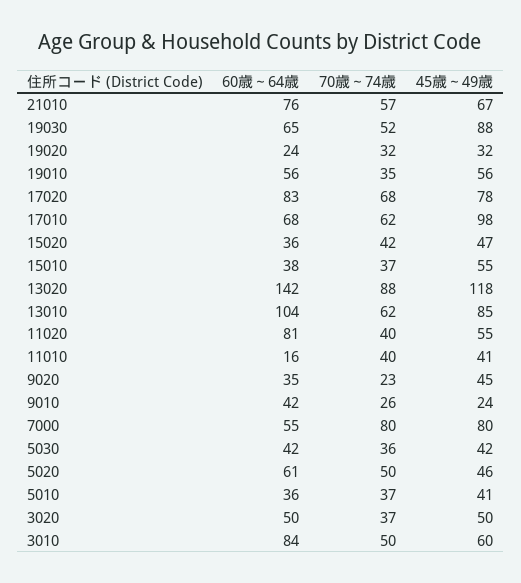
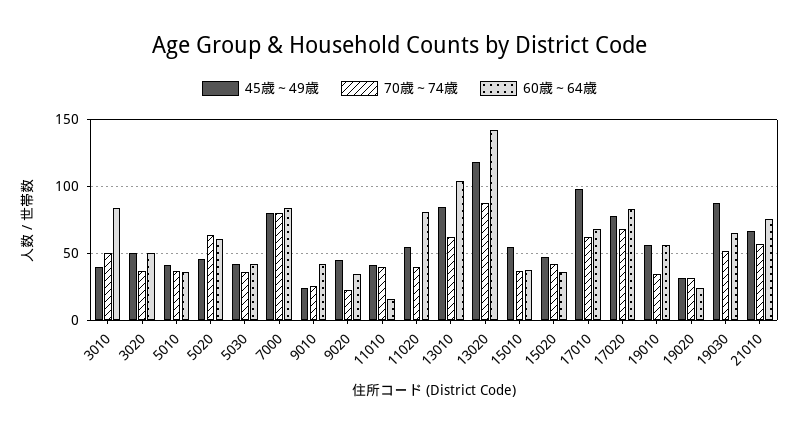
  {
    "60歳～64歳": {
      "21010": 76,
      "19030": 65,
      "19020": 24,
      "19010": 56,
      "17020": 83,
      "17010": 68,
      "15020": 36,
      "15010": 38,
      "13020": 142,
      "13010": 104,
      "11020": 81,
      "11010": 16,
      "9020": 35,
      "9010": 42,
-     "7000": 55,
+     "7000": 85,
      "5030": 42,
      "5020": 61,
      "5010": 36,
      "3020": 50,
      "3010": 84
    },
    "70歳～74歳": {
      "21010": 57,
      "19030": 52,
      "19020": 32,
      "19010": 35,
      "17020": 68,
      "17010": 62,
      "15020": 42,
      "15010": 37,
      "13020": 88,
      "13010": 62,
      "11020": 40,
      "11010": 40,
      "9020": 23,
      "9010": 26,
      "7000": 80,
      "5030": 36,
-     "5020": 50,
+     "5020": 65,
      "5010": 37,
      "3020": 37,
      "3010": 50
    },
    "45歳～49歳": {
      "21010": 67,
      "19030": 88,
      "19020": 32,
      "19010": 56,
      "17020": 78,
      "17010": 98,
      "15020": 47,
      "15010": 55,
      "13020": 118,
      "13010": 85,
      "11020": 55,
      "11010": 41,
      "9020": 45,
      "9010": 24,
      "7000": 80,
      "5030": 42,
      "5020": 46,
      "5010": 41,
      "3020": 50,
-     "3010": 60
+     "3010": 40
    }
  }

